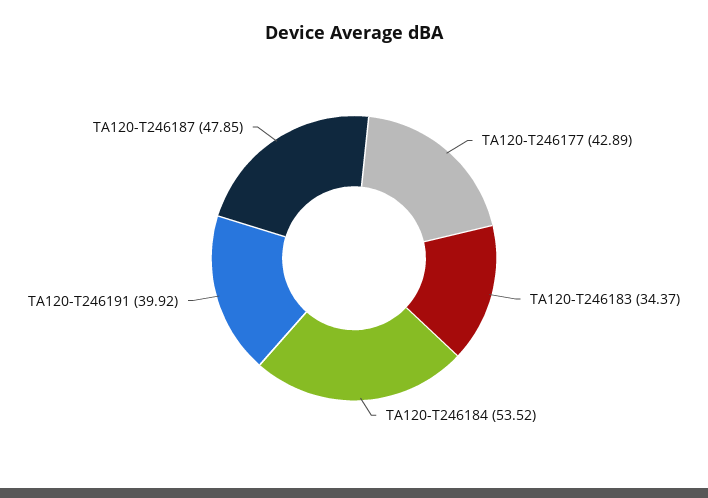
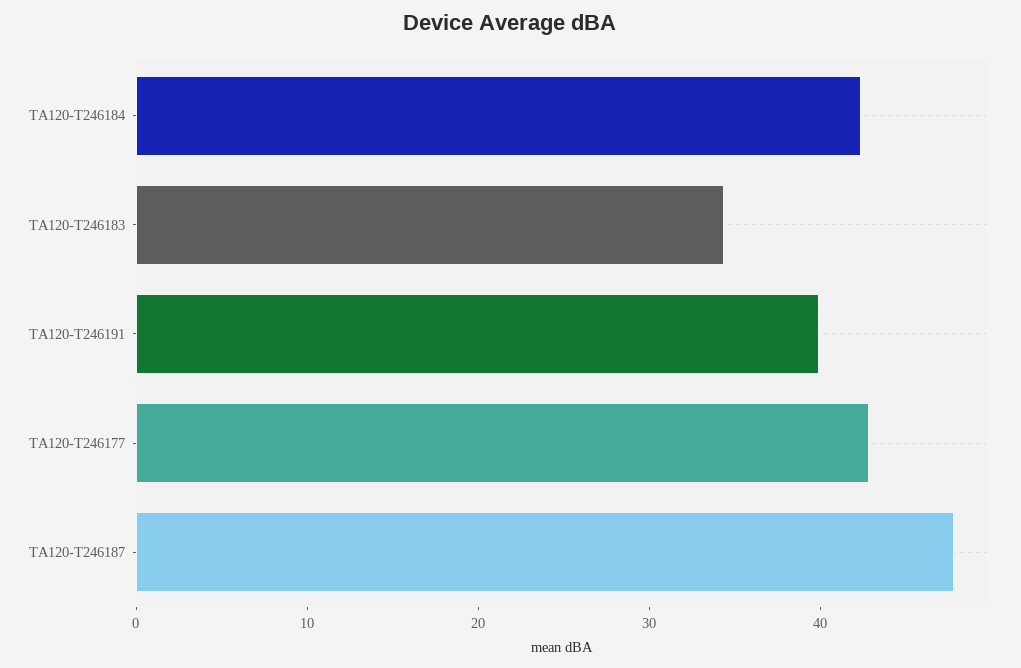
  {
    "TA120-T246177": 42.89,
    "TA120-T246183": 34.37,
-   "TA120-T246184": 53.52,
+   "TA120-T246184": 42,
    "TA120-T246191": 39.92,
    "TA120-T246187": 47.85
  }

